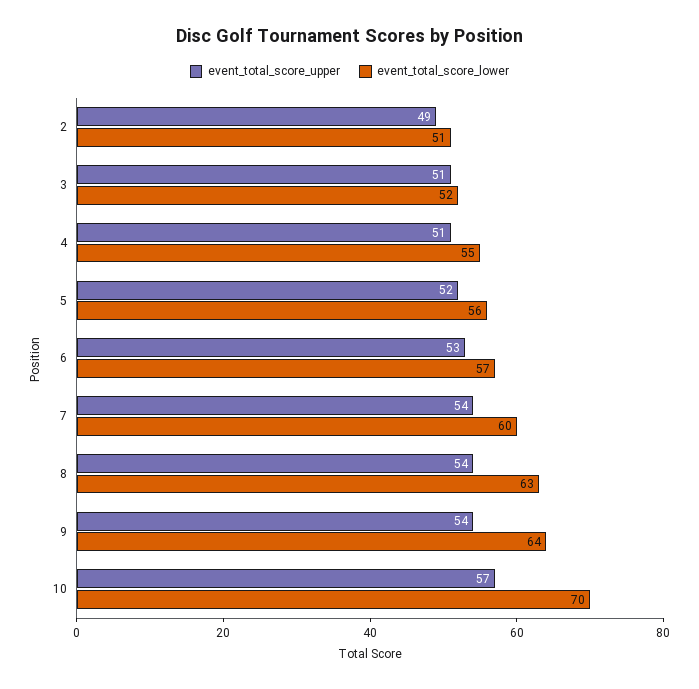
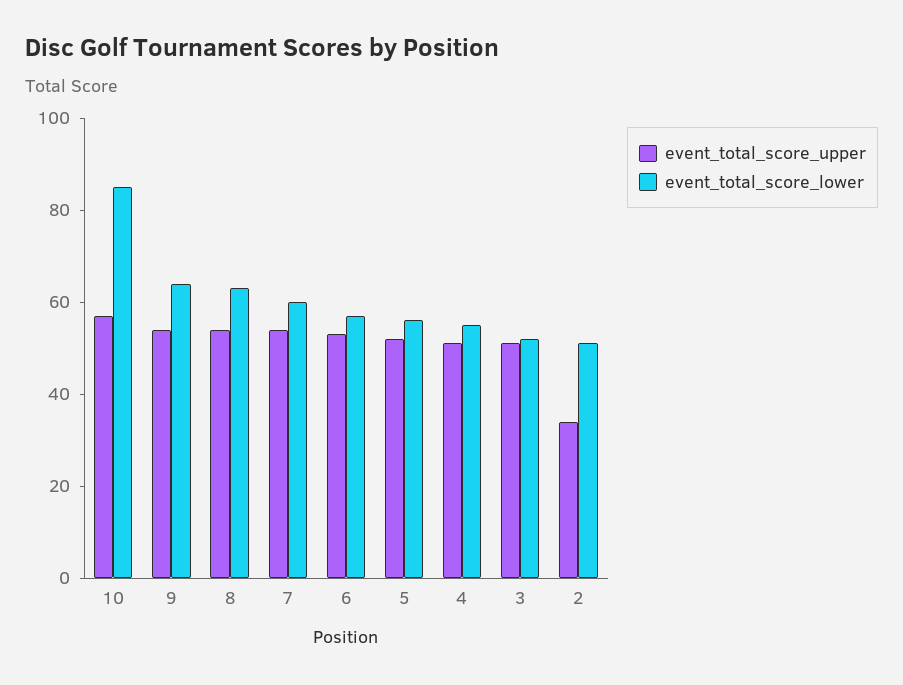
  {
    "event_total_score_upper": {
-     "2": 49,
+     "2": 35,
      "3": 51,
      "4": 51,
      "5": 52,
      "6": 53,
      "7": 54,
      "8": 54,
      "9": 54,
      "10": 57
    },
    "event_total_score_lower": {
      "2": 51,
      "3": 52,
      "4": 55,
      "5": 56,
      "6": 57,
      "7": 60,
      "8": 63,
      "9": 64,
-     "10": 70
+     "10": 85
    }
  }

